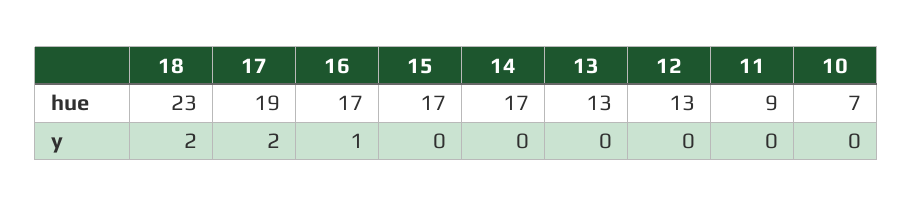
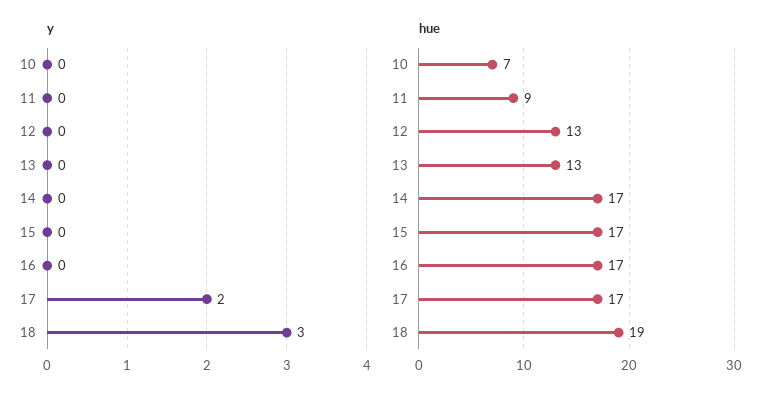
  {
    "hue": {
-     "18": 23,
+     "18": 19,
-     "17": 19,
+     "17": 17,
      "16": 17,
      "15": 17,
      "14": 17,
      "13": 13,
      "12": 13,
      "11": 9,
      "10": 7
    },
    "y": {
-     "18": 2,
+     "18": 3,
      "17": 2,
-     "16": 1,
+     "16": 0,
      "15": 0,
      "14": 0,
      "13": 0,
      "12": 0,
      "11": 0,
      "10": 0
    }
  }

